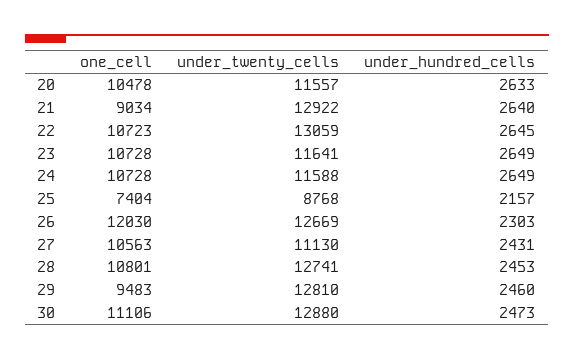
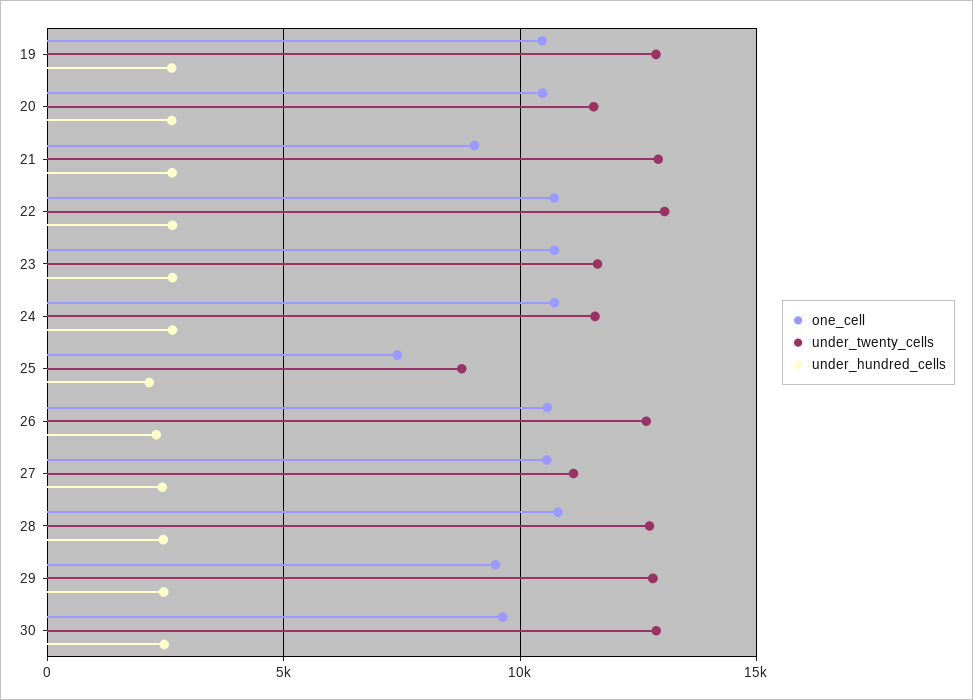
  {
    "one_cell": {
      "20": 10478,
      "21": 9034,
      "22": 10723,
      "23": 10728,
      "24": 10728,
      "25": 7404,
-     "26": 12030,
+     "26": 10500,
      "27": 10563,
      "28": 10801,
      "29": 9483,
-     "30": 11106
+     "30": 9500,
+     "19": 10500
    },
    "under_twenty_cells": {
      "20": 11557,
      "21": 12922,
      "22": 13059,
      "23": 11641,
      "24": 11588,
      "25": 8768,
      "26": 12669,
      "27": 11130,
      "28": 12741,
      "29": 12810,
-     "30": 12880
+     "30": 12880,
+     "19": 13000
    },
    "under_hundred_cells": {
      "20": 2633,
      "21": 2640,
      "22": 2645,
      "23": 2649,
      "24": 2649,
      "25": 2157,
      "26": 2303,
      "27": 2431,
      "28": 2453,
      "29": 2460,
-     "30": 2473
+     "30": 2473,
+     "19": 2500
    }
  }

